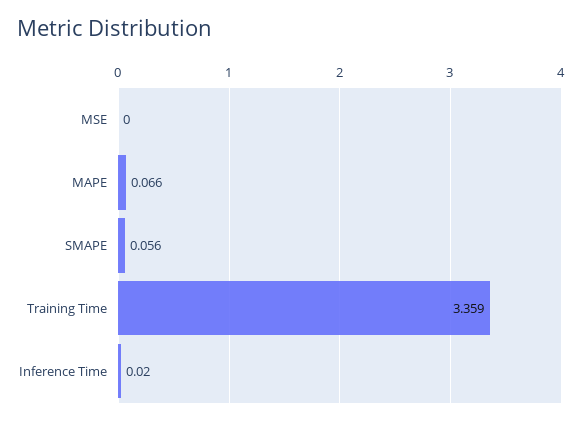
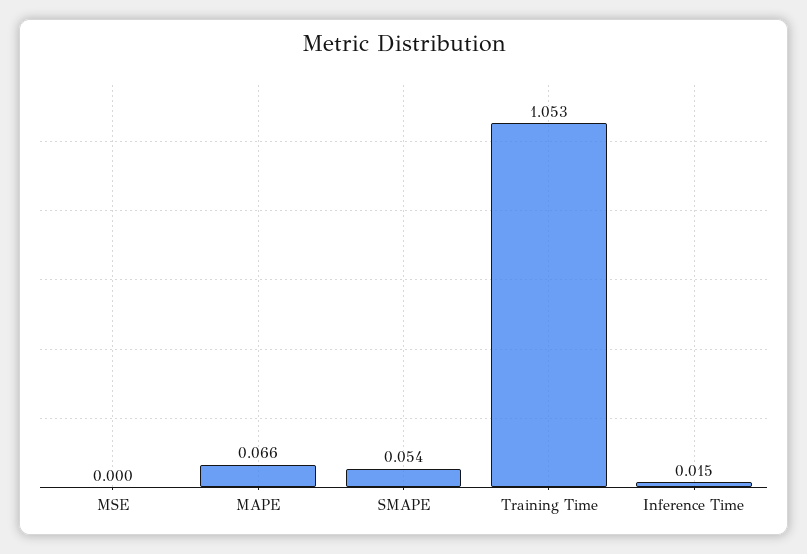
  {
    "MSE": 0,
    "MAPE": 0.066,
-   "SMAPE": 0.056,
+   "SMAPE": 0.054,
-   "Training Time": 3.359,
+   "Training Time": 1.053,
-   "Inference Time": 0.02
+   "Inference Time": 0.015
  }

